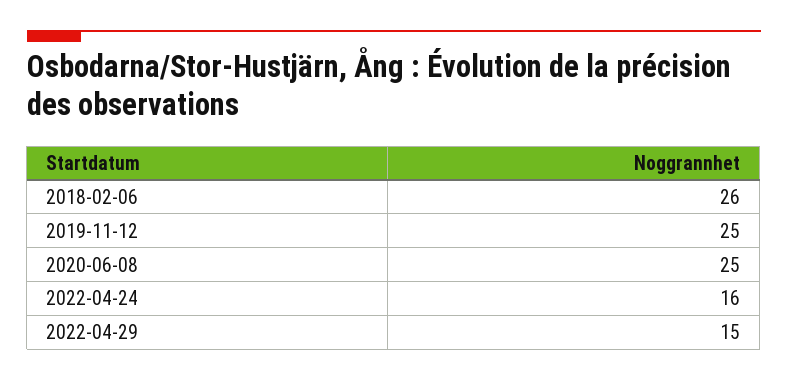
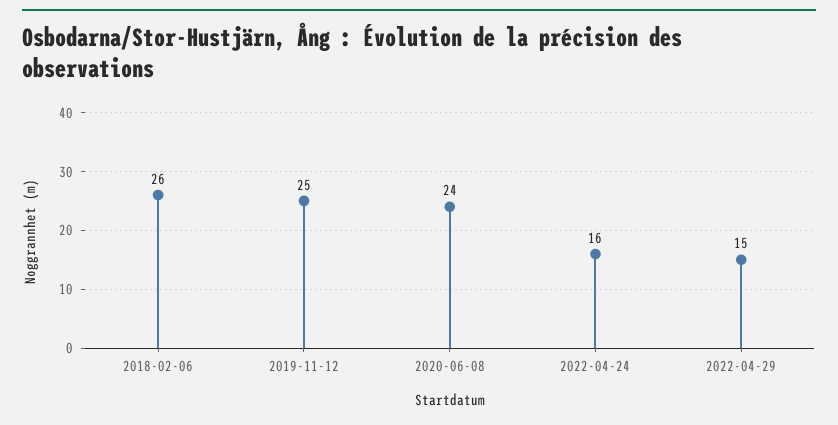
  {
    "2018-02-06": 26,
    "2019-11-12": 25,
-   "2020-06-08": 25,
+   "2020-06-08": 24,
    "2022-04-24": 16,
    "2022-04-29": 15
  }

